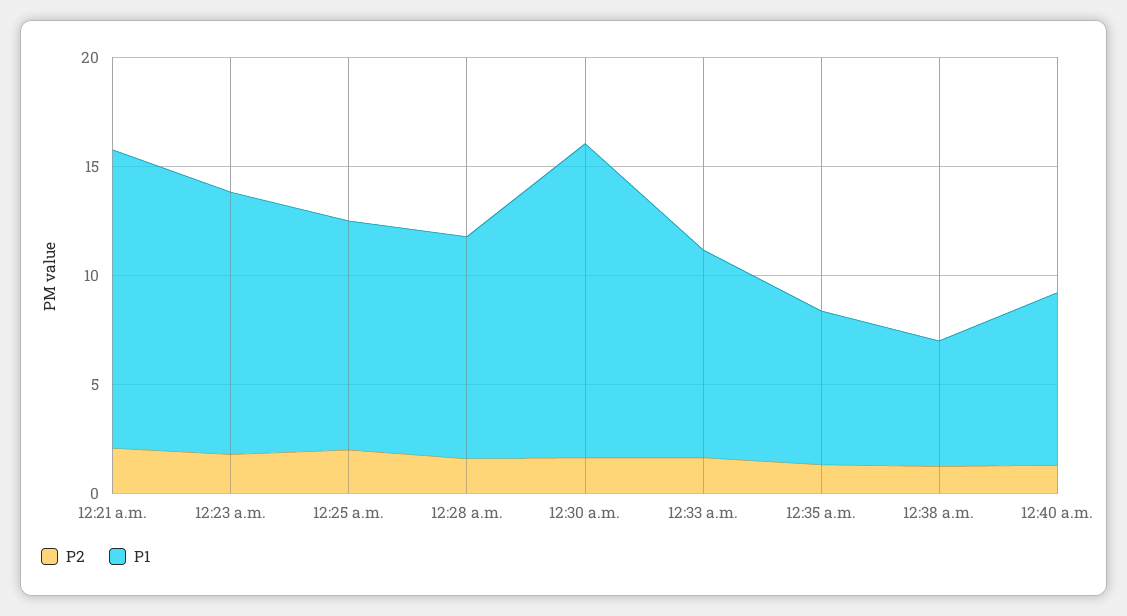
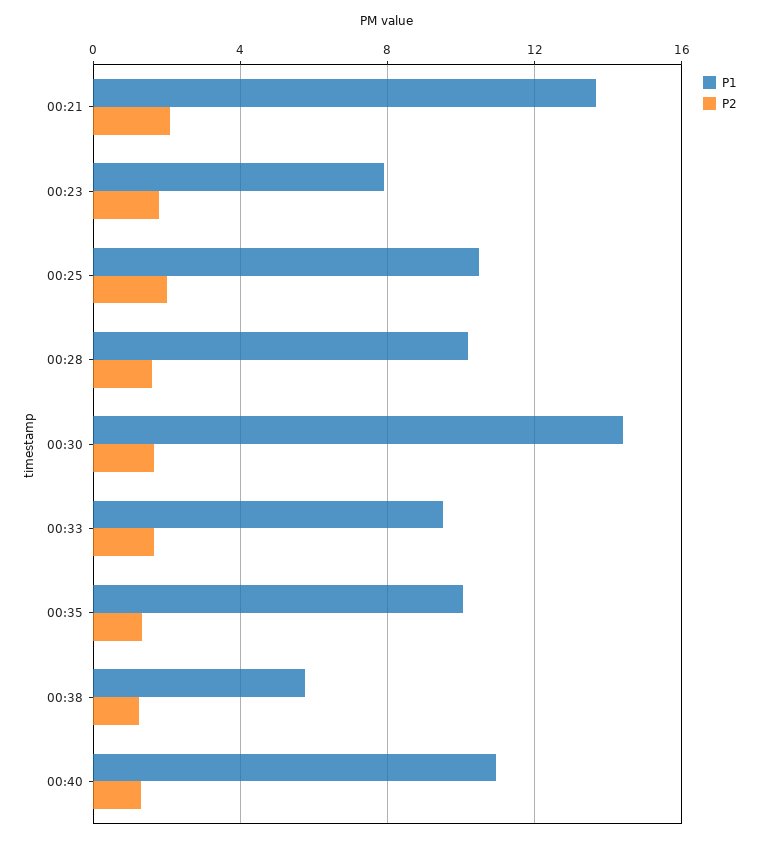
  {
    "P2": {
      "12:21 a.m.": 2,
      "12:23 a.m.": 2,
      "12:25 a.m.": 2,
      "12:28 a.m.": 1.5,
      "12:30 a.m.": 1.5,
      "12:33 a.m.": 1.5,
      "12:35 a.m.": 1.5,
      "12:38 a.m.": 1.5,
      "12:40 a.m.": 1.5
    },
    "P1": {
      "12:21 a.m.": 13.5,
-     "12:23 a.m.": 12,
+     "12:23 a.m.": 8,
      "12:25 a.m.": 10.5,
      "12:28 a.m.": 10,
      "12:30 a.m.": 14.5,
      "12:33 a.m.": 9.5,
-     "12:35 a.m.": 7,
+     "12:35 a.m.": 10,
      "12:38 a.m.": 6,
-     "12:40 a.m.": 8
+     "12:40 a.m.": 11
    }
  }

